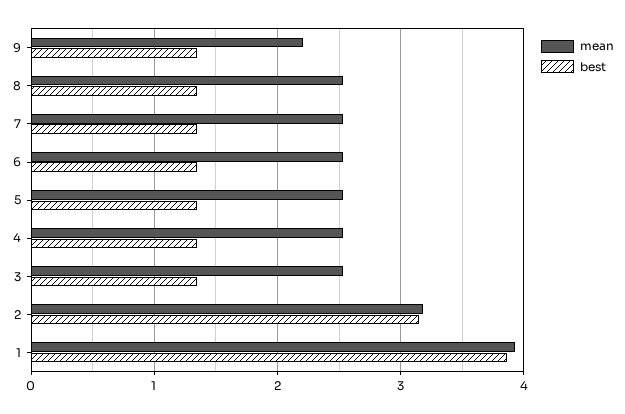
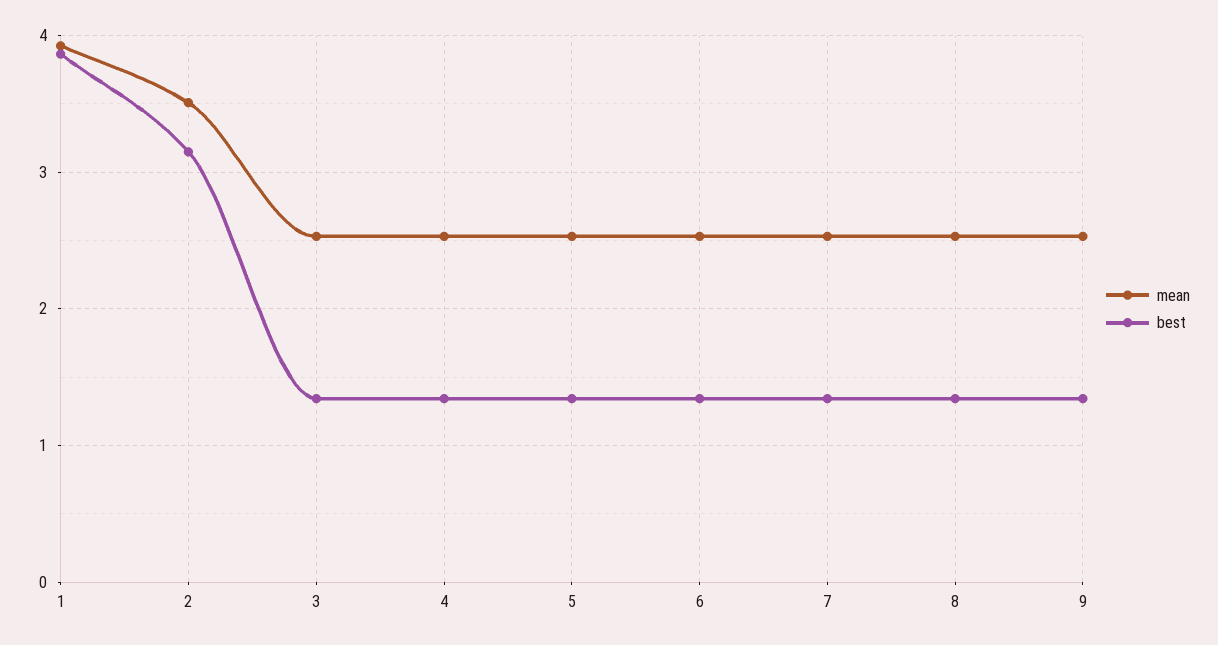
  {
    "mean": {
-     "9": 2.2,
+     "9": 2.5,
      "8": 2.5,
      "7": 2.5,
      "6": 2.5,
      "5": 2.5,
      "4": 2.5,
      "3": 2.5,
-     "2": 3.2,
+     "2": 3.5,
      "1": 3.9
    },
    "best": {
      "9": 1.3,
      "8": 1.3,
      "7": 1.3,
      "6": 1.3,
      "5": 1.3,
      "4": 1.3,
      "3": 1.3,
      "2": 3.1,
      "1": 3.9
    }
  }

